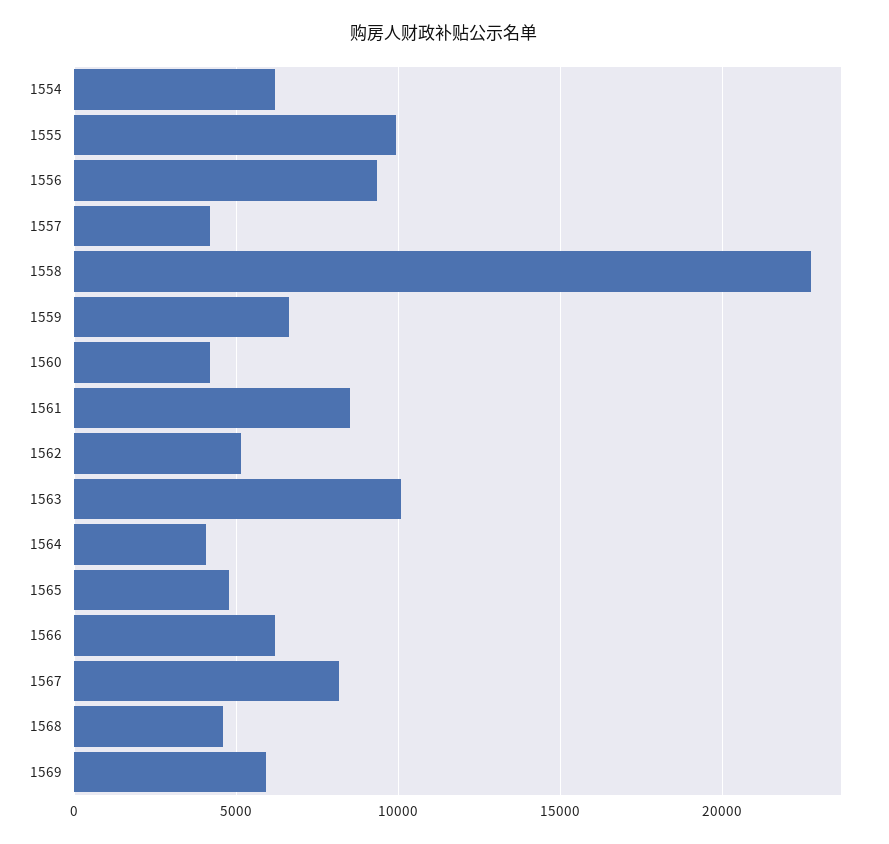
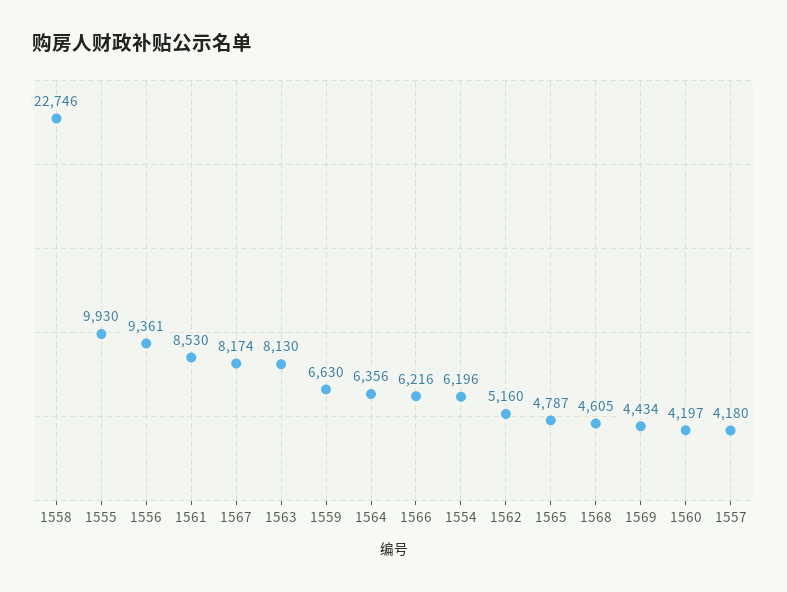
  {
    "1554": 6196,
    "1555": 9930,
    "1556": 9361,
    "1557": 4180,
    "1558": 22746,
    "1559": 6630,
    "1560": 4197,
    "1561": 8530,
    "1562": 5160,
-   "1563": 10000,
+   "1563": 8130,
-   "1564": 4000,
+   "1564": 6356,
    "1565": 4787,
    "1566": 6216,
    "1567": 8174,
    "1568": 4605,
-   "1569": 6000
+   "1569": 4434
  }

